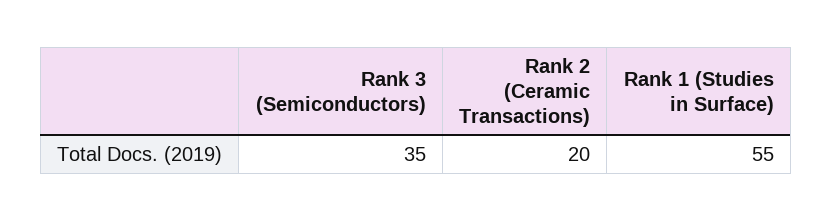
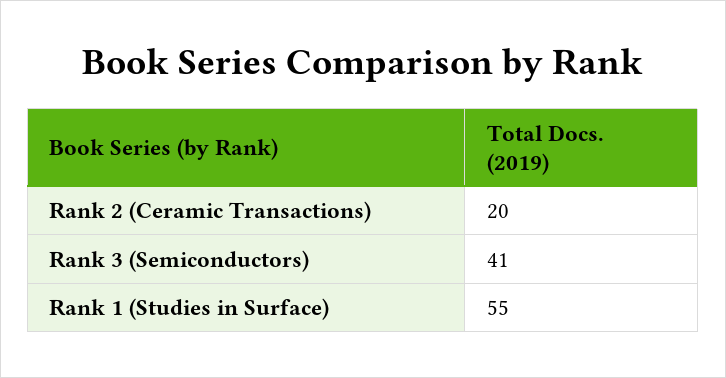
  {
-   "Rank 3 (Semiconductors)": 35,
+   "Rank 3 (Semiconductors)": 41,
    "Rank 2 (Ceramic Transactions)": 20,
    "Rank 1 (Studies in Surface)": 55
  }

